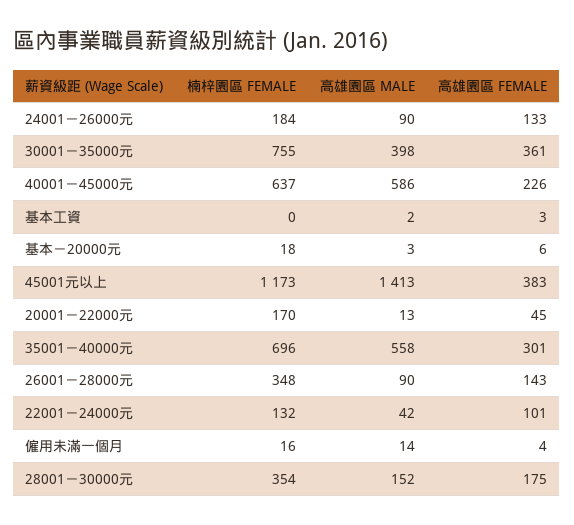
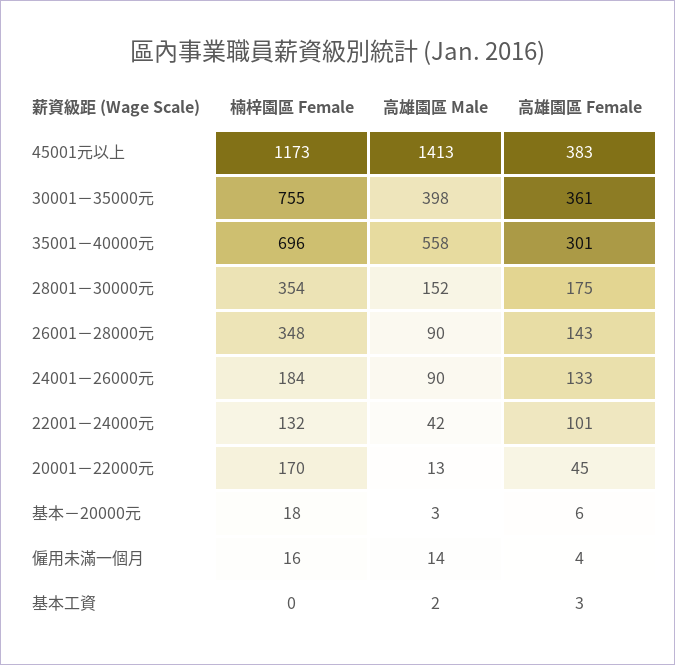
  {
    "楠梓園區 FEMALE": {
      "24001－26000元": 184,
      "30001－35000元": 755,
-     "40001－45000元": 637,
      "基本工資": 0,
      "基本－20000元": 18,
      "45001元以上": 1173,
      "20001－22000元": 170,
      "35001－40000元": 696,
      "26001－28000元": 348,
      "22001－24000元": 132,
      "僱用未滿一個月": 16,
      "28001－30000元": 354
    },
    "高雄園區 MALE": {
      "24001－26000元": 90,
      "30001－35000元": 398,
-     "40001－45000元": 586,
      "基本工資": 2,
      "基本－20000元": 3,
      "45001元以上": 1413,
      "20001－22000元": 13,
      "35001－40000元": 558,
      "26001－28000元": 90,
      "22001－24000元": 42,
      "僱用未滿一個月": 14,
      "28001－30000元": 152
    },
    "高雄園區 FEMALE": {
      "24001－26000元": 133,
      "30001－35000元": 361,
-     "40001－45000元": 226,
      "基本工資": 3,
      "基本－20000元": 6,
      "45001元以上": 383,
      "20001－22000元": 45,
      "35001－40000元": 301,
      "26001－28000元": 143,
      "22001－24000元": 101,
      "僱用未滿一個月": 4,
      "28001－30000元": 175
    }
  }

